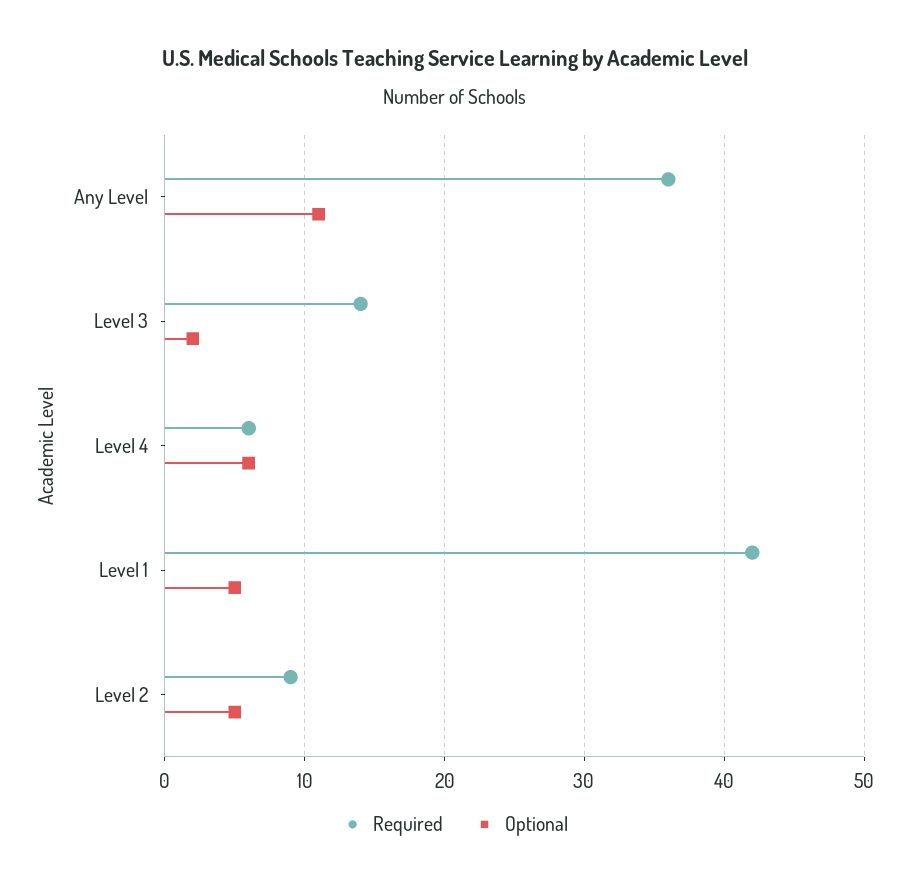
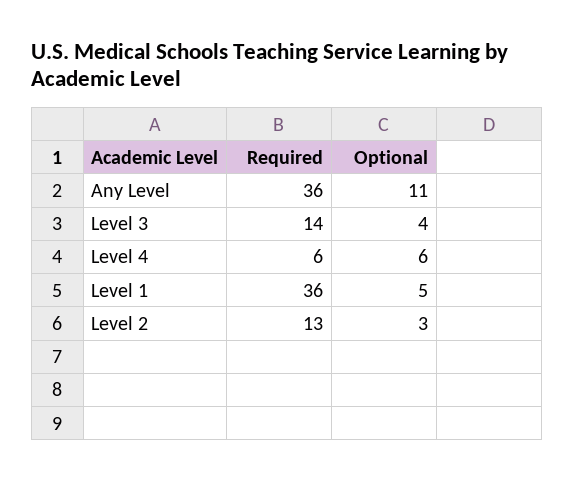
  {
    "Required": {
      "Any Level": 36,
      "Level 3": 14,
      "Level 4": 6,
-     "Level 1": 42,
+     "Level 1": 36,
-     "Level 2": 9
+     "Level 2": 13
    },
    "Optional": {
      "Any Level": 11,
-     "Level 3": 2,
+     "Level 3": 4,
      "Level 4": 6,
      "Level 1": 5,
-     "Level 2": 5
+     "Level 2": 3
    }
  }

